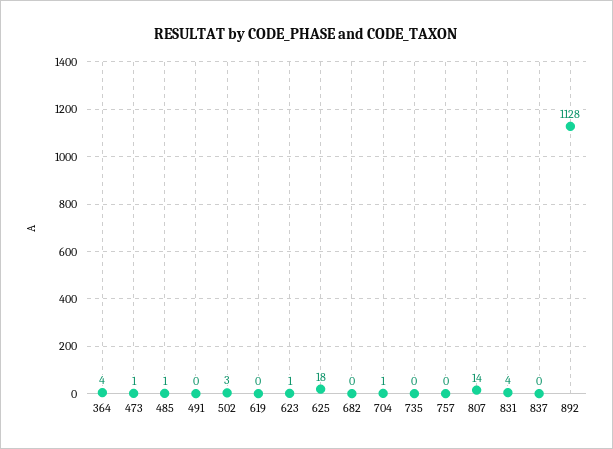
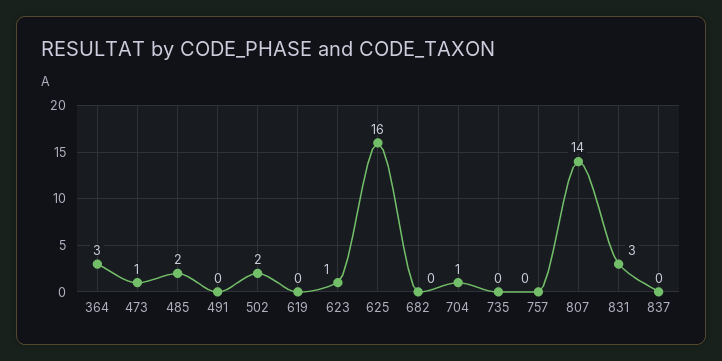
  {
-   "364": 4,
+   "364": 3,
    "473": 1,
-   "485": 1,
+   "485": 2,
    "491": 0,
-   "502": 3,
+   "502": 2,
    "619": 0,
    "623": 1,
-   "625": 18,
+   "625": 16,
    "682": 0,
    "704": 1,
    "735": 0,
    "757": 0,
    "807": 14,
-   "831": 4,
+   "831": 3,
-   "837": 0,
+   "837": 0
-   "892": 1128
  }

